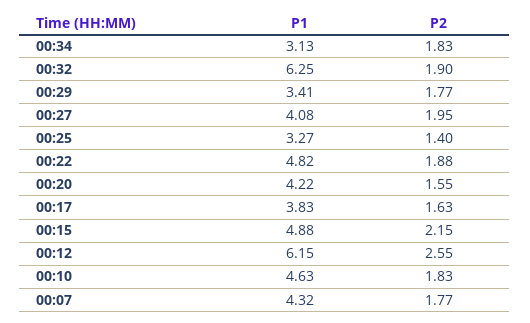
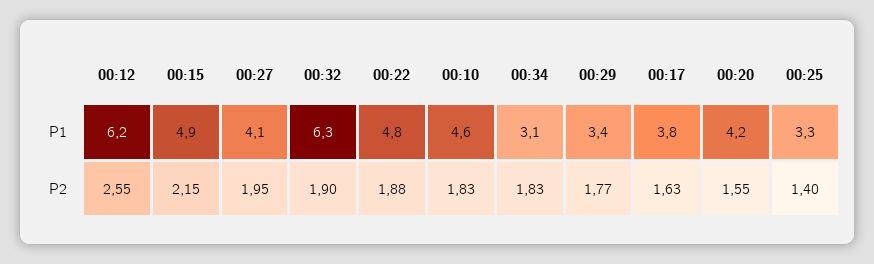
  {
    "P1": {
      "00:34": 3.13,
      "00:32": 6.25,
      "00:29": 3.41,
      "00:27": 4.08,
      "00:25": 3.27,
      "00:22": 4.82,
      "00:20": 4.22,
      "00:17": 3.83,
      "00:15": 4.88,
      "00:12": 6.15,
-     "00:10": 4.63,
+     "00:10": 4.63
-     "00:07": 4.32
    },
    "P2": {
      "00:34": 1.83,
      "00:32": 1.9,
      "00:29": 1.77,
      "00:27": 1.95,
      "00:25": 1.4,
      "00:22": 1.88,
      "00:20": 1.55,
      "00:17": 1.63,
      "00:15": 2.15,
      "00:12": 2.55,
-     "00:10": 1.83,
+     "00:10": 1.83
-     "00:07": 1.77
    }
  }

